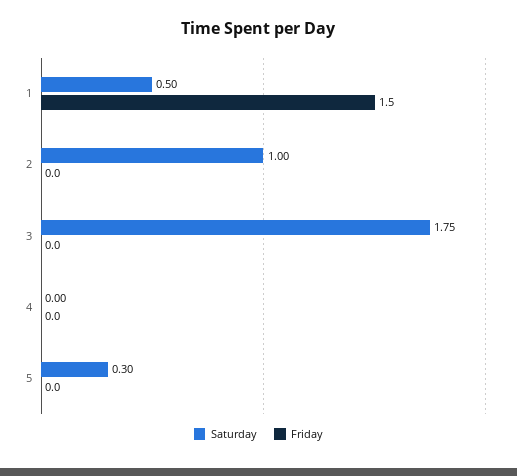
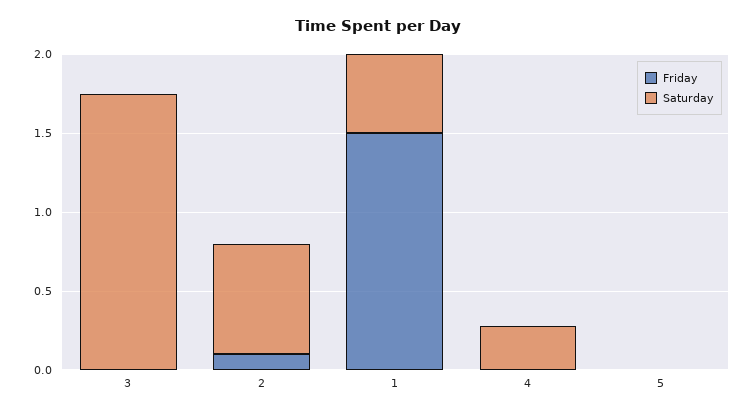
  {
    "Saturday": {
      "1": 0.5,
-     "2": 1,
+     "2": 0.7,
      "3": 1.75,
-     "4": 0,
+     "4": 0.3,
-     "5": 0.3
+     "5": 0
    },
    "Friday": {
      "1": 1.5,
-     "2": 0,
+     "2": 0.1,
      "3": 0,
      "4": 0,
      "5": 0
    }
  }

